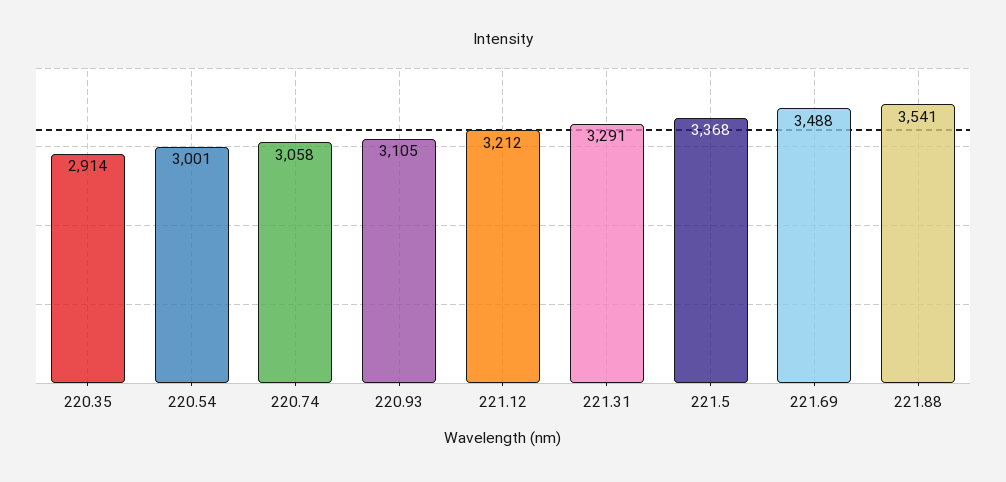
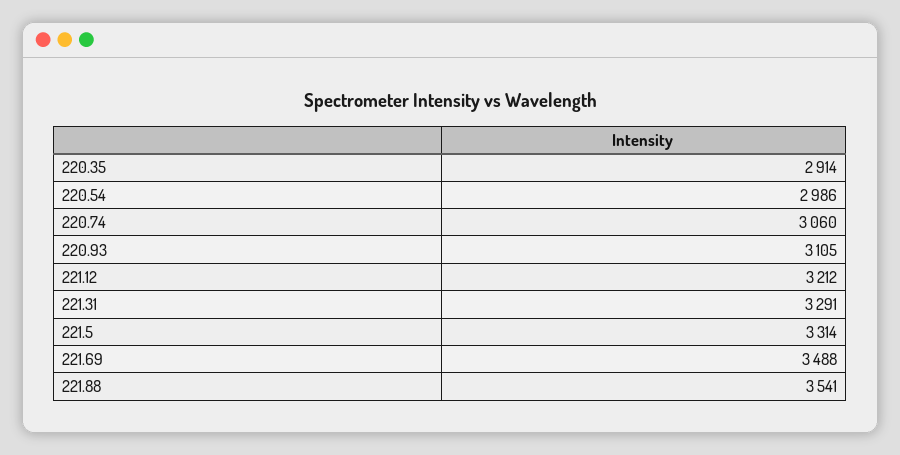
  {
    "220.35": 2914,
-   "220.54": 3001,
+   "220.54": 2986,
-   "220.74": 3058,
+   "220.74": 3060,
    "220.93": 3105,
    "221.12": 3212,
    "221.31": 3291,
-   "221.5": 3368,
+   "221.5": 3314,
    "221.69": 3488,
    "221.88": 3541
  }

